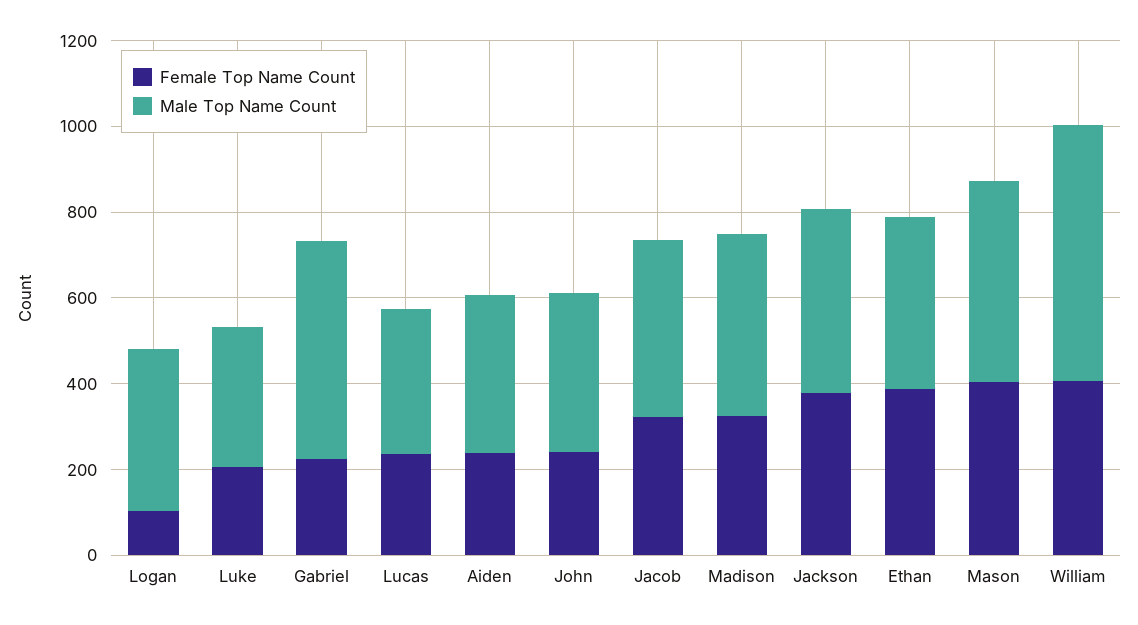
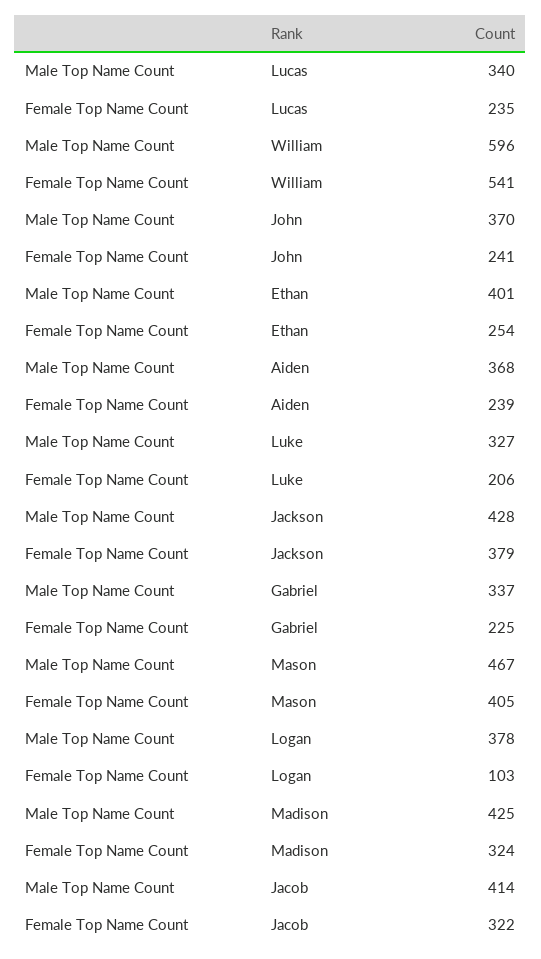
  {
    "Female Top Name Count": {
      "Logan": 103,
      "Luke": 206,
      "Gabriel": 225,
      "Lucas": 235,
      "Aiden": 239,
      "John": 241,
      "Jacob": 322,
      "Madison": 324,
      "Jackson": 379,
-     "Ethan": 400,
+     "Ethan": 254,
      "Mason": 405,
-     "William": 400
+     "William": 541
    },
    "Male Top Name Count": {
      "Logan": 378,
      "Luke": 327,
-     "Gabriel": 500,
+     "Gabriel": 337,
      "Lucas": 340,
      "Aiden": 368,
      "John": 370,
      "Jacob": 414,
      "Madison": 425,
      "Jackson": 428,
      "Ethan": 401,
      "Mason": 467,
      "William": 596
    }
  }

